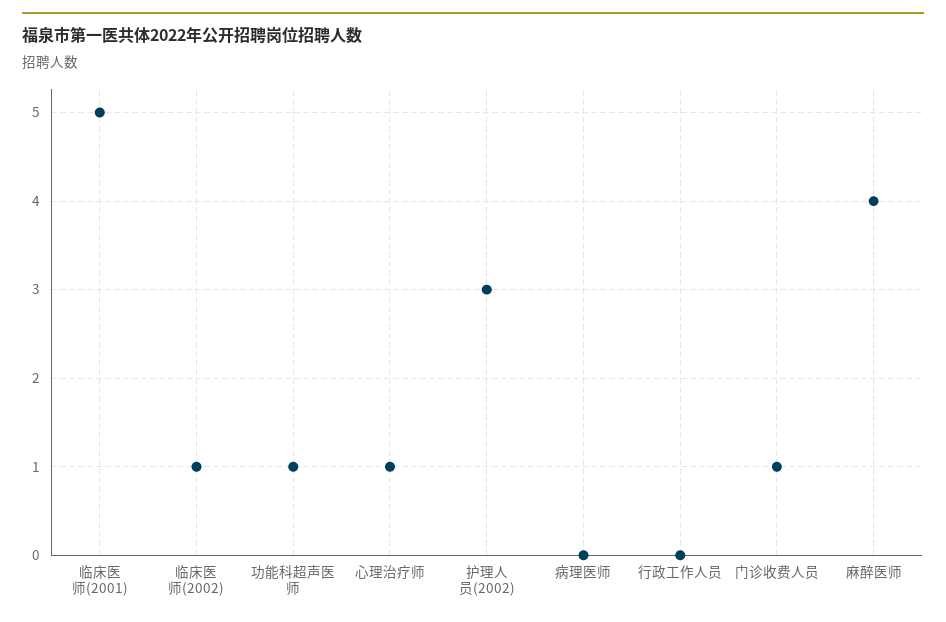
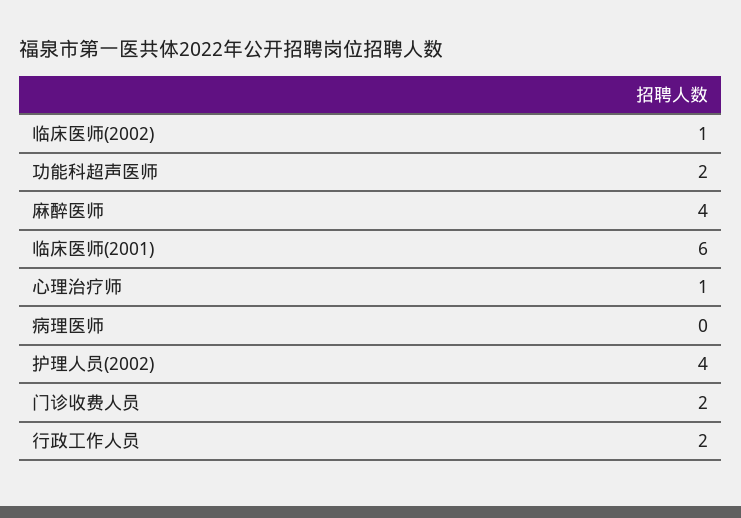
  {
-   "临床医师(2001)": 5,
+   "临床医师(2001)": 6,
    "临床医师(2002)": 1,
-   "功能科超声医师": 1,
+   "功能科超声医师": 2,
    "心理治疗师": 1,
-   "护理人员(2002)": 3,
+   "护理人员(2002)": 4,
    "病理医师": 0,
-   "行政工作人员": 0,
+   "行政工作人员": 2,
-   "门诊收费人员": 1,
+   "门诊收费人员": 2,
    "麻醉医师": 4
  }

